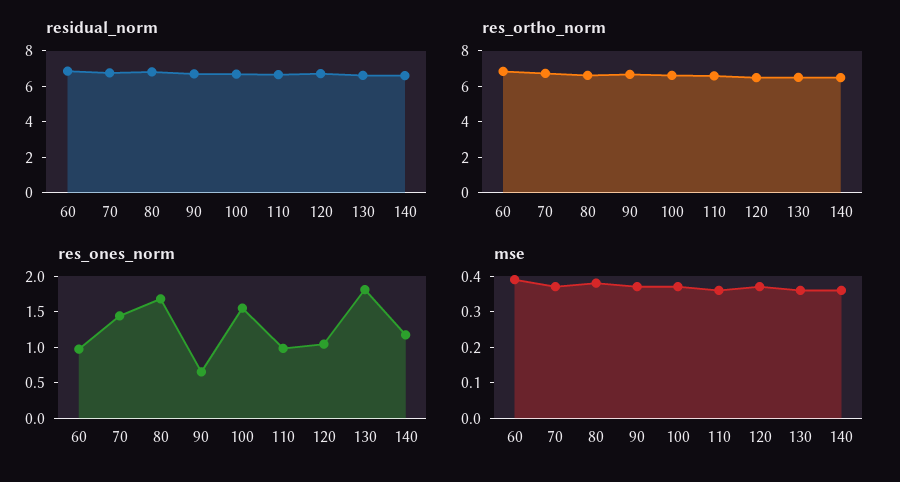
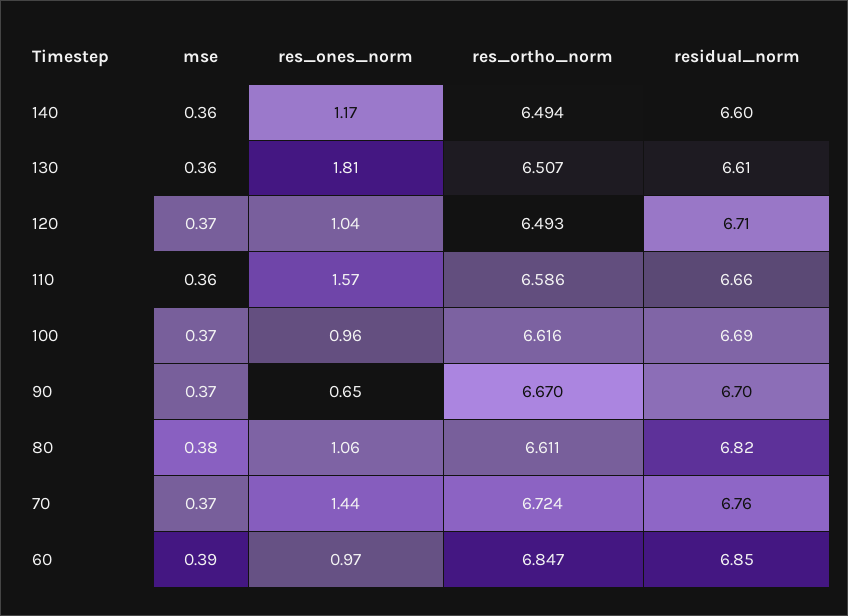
  {
    "residual_norm": {
      "60": 6.85,
      "70": 6.76,
      "80": 6.82,
      "90": 6.7,
      "100": 6.69,
      "110": 6.66,
      "120": 6.71,
      "130": 6.61,
      "140": 6.6
    },
    "res_ortho_norm": {
      "60": 6.847,
      "70": 6.724,
      "80": 6.611,
      "90": 6.67,
      "100": 6.616,
      "110": 6.586,
      "120": 6.493,
      "130": 6.507,
      "140": 6.494
    },
    "res_ones_norm": {
      "60": 0.97,
      "70": 1.44,
-     "80": 1.75,
+     "80": 1.06,
      "90": 0.65,
-     "100": 1.5,
+     "100": 0.96,
-     "110": 1,
+     "110": 1.57,
      "120": 1.04,
      "130": 1.81,
      "140": 1.17
    },
    "mse": {
      "60": 0.39,
      "70": 0.37,
      "80": 0.38,
      "90": 0.37,
      "100": 0.37,
      "110": 0.36,
      "120": 0.37,
      "130": 0.36,
      "140": 0.36
    }
  }

